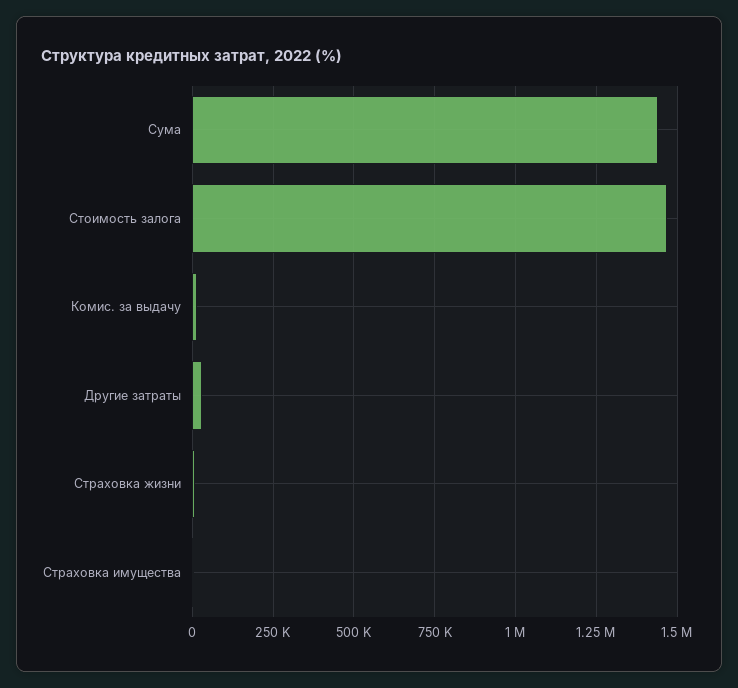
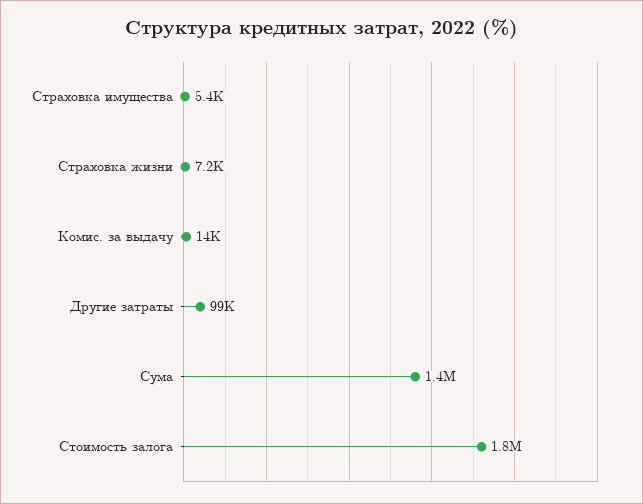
  {
    "Сума": 1400000,
-   "Стоимость залога": 1475000,
+   "Стоимость залога": 1800000,
    "Комис. за выдачу": 14000,
-   "Другие затраты": 25000,
+   "Другие затраты": 99000,
    "Страховка жизни": 7200,
    "Страховка имущества": 5400
  }

